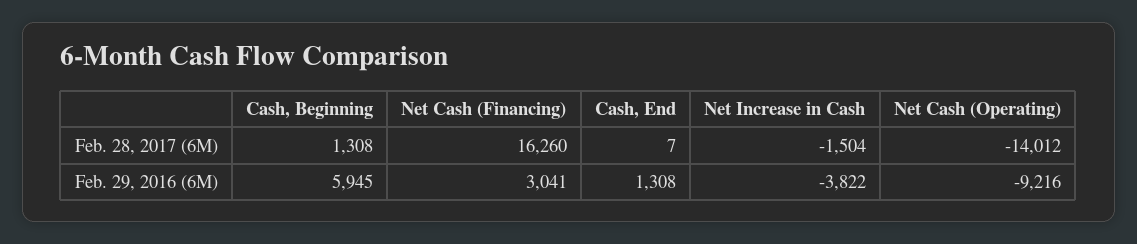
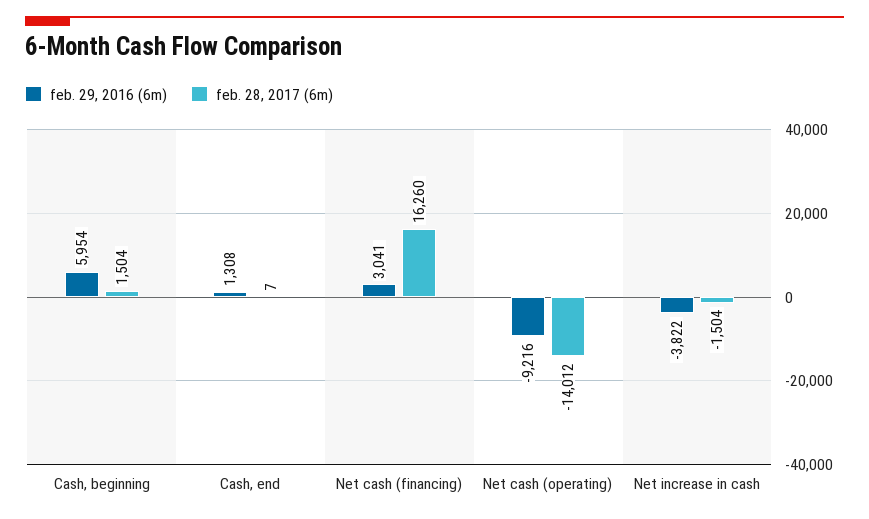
  {
    "Feb. 28, 2017 (6M)": {
-     "Cash, Beginning": 1308,
+     "Cash, Beginning": 1504,
      "Net Cash (Financing)": 16260,
      "Cash, End": 7,
      "Net Increase in Cash": -1504,
      "Net Cash (Operating)": -14012
    },
    "Feb. 29, 2016 (6M)": {
-     "Cash, Beginning": 5945,
+     "Cash, Beginning": 5954,
      "Net Cash (Financing)": 3041,
      "Cash, End": 1308,
      "Net Increase in Cash": -3822,
      "Net Cash (Operating)": -9216
    }
  }

